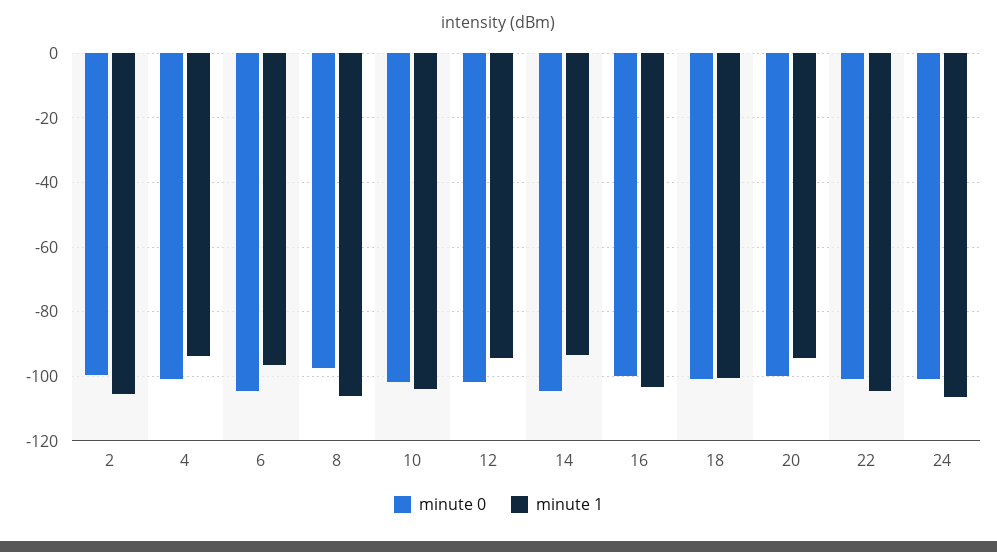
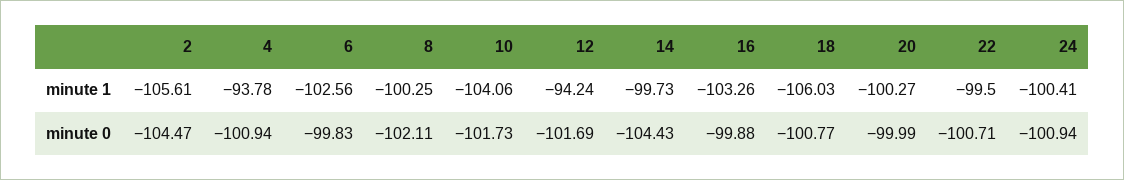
  {
    "minute 0": {
-     "2": -100,
+     "2": -104.47,
      "4": -100.94,
-     "6": -104,
+     "6": -99.83,
-     "8": -98,
+     "8": -102.11,
      "10": -101.73,
      "12": -101.69,
      "14": -104.43,
      "16": -99.88,
      "18": -100.77,
      "20": -99.99,
      "22": -100.71,
      "24": -100.94
    },
    "minute 1": {
      "2": -105.61,
      "4": -93.78,
-     "6": -96,
+     "6": -102.56,
-     "8": -106,
+     "8": -100.25,
      "10": -104.06,
      "12": -94.24,
-     "14": -94,
+     "14": -99.73,
      "16": -103.26,
-     "18": -100,
+     "18": -106.03,
-     "20": -94,
+     "20": -100.27,
-     "22": -104,
+     "22": -99.5,
-     "24": -106
+     "24": -100.41
    }
  }

